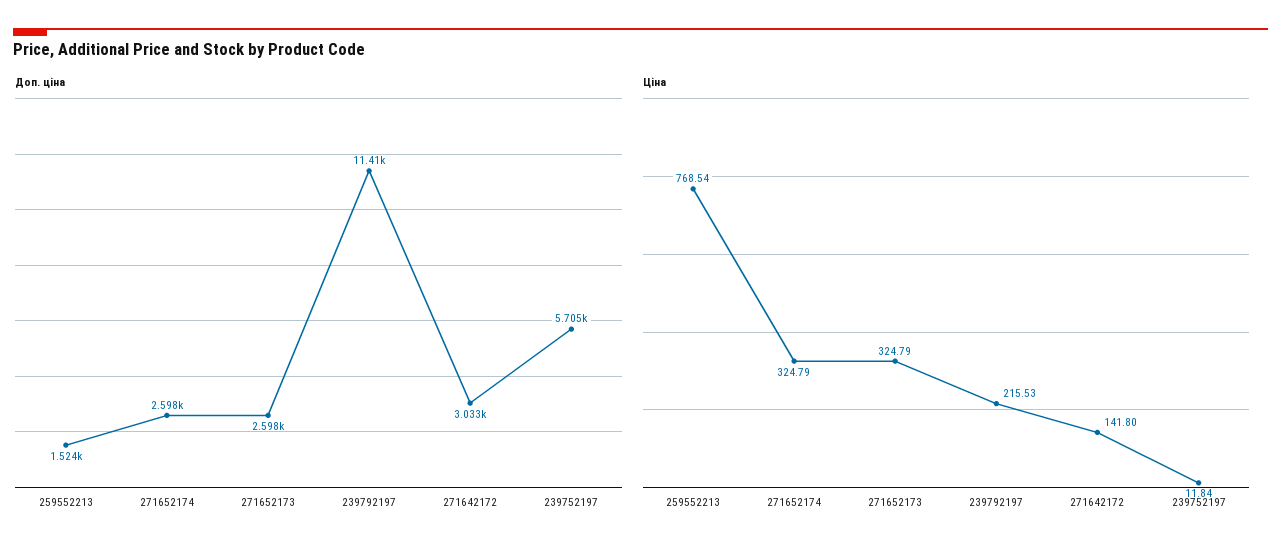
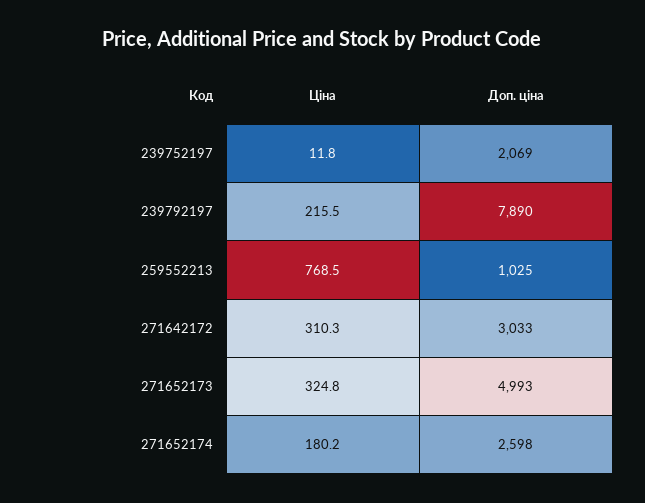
  {
    "Доп. ціна": {
-     "259552213": 1524,
+     "259552213": 1025,
      "271652174": 2598,
-     "271652173": 2598,
+     "271652173": 4993,
-     "239792197": 11410,
+     "239792197": 7890,
      "271642172": 3033,
-     "239752197": 5705
+     "239752197": 2069
    },
    "Ціна": {
      "259552213": 768.54,
-     "271652174": 324.79,
+     "271652174": 180.2,
      "271652173": 324.79,
      "239792197": 215.53,
-     "271642172": 141.8,
+     "271642172": 310.3,
      "239752197": 11.84
    }
  }

